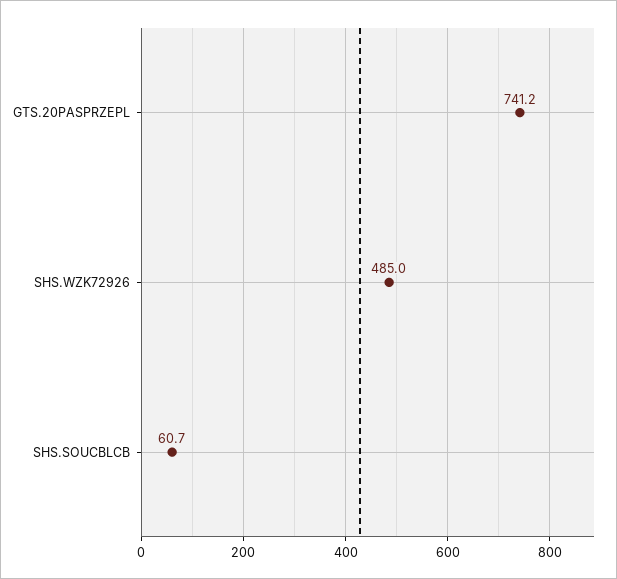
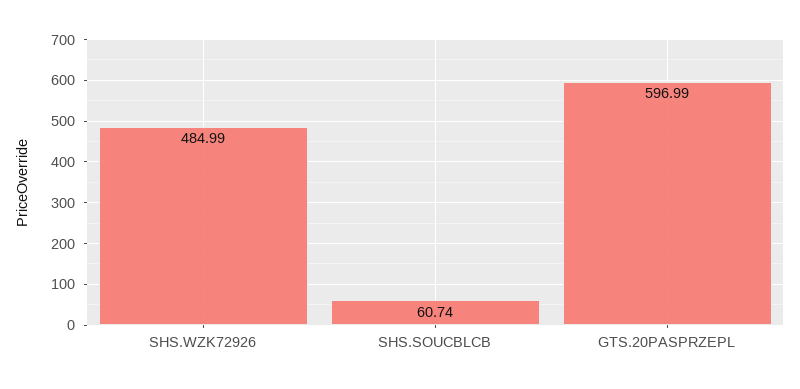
  {
-   "GTS.20PASPRZEPL": 741.2,
+   "GTS.20PASPRZEPL": 596.99,
    "SHS.WZK72926": 484.99,
    "SHS.SOUCBLCB": 60.74
  }

